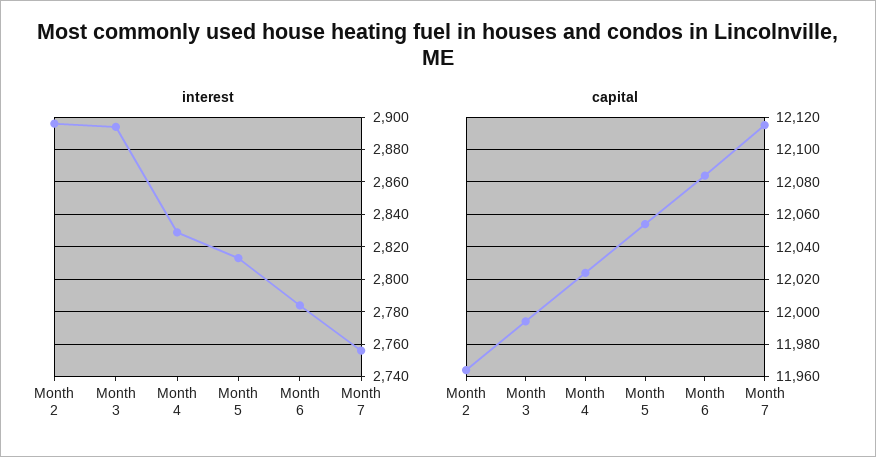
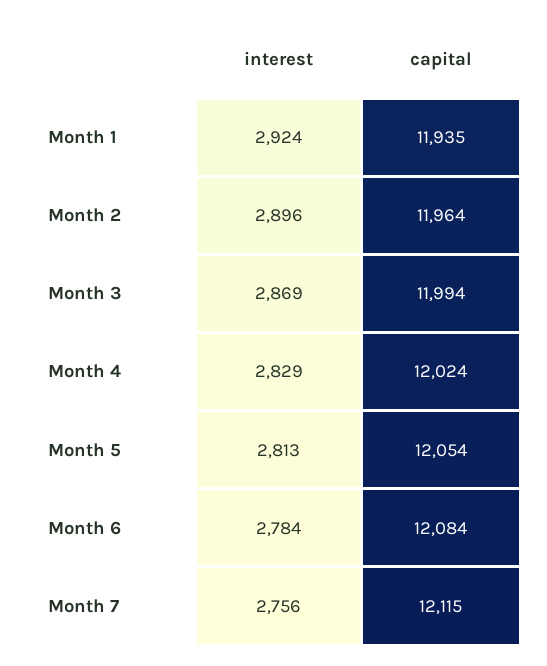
  {
    "interest": {
      "Month 2": 2896,
-     "Month 3": 2895,
+     "Month 3": 2869,
      "Month 4": 2829,
      "Month 5": 2813,
      "Month 6": 2784,
-     "Month 7": 2756
+     "Month 7": 2756,
+     "Month 1": 2924
    },
    "capital": {
      "Month 2": 11964,
      "Month 3": 11994,
      "Month 4": 12024,
      "Month 5": 12054,
      "Month 6": 12084,
-     "Month 7": 12115
+     "Month 7": 12115,
+     "Month 1": 11935
    }
  }

